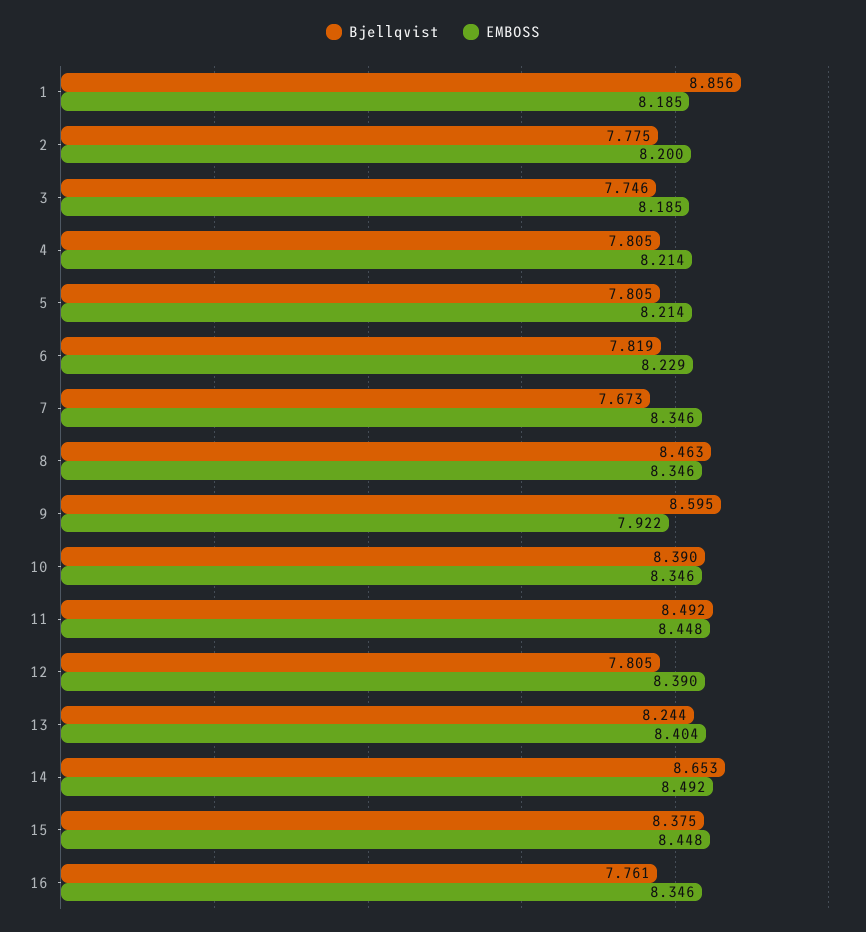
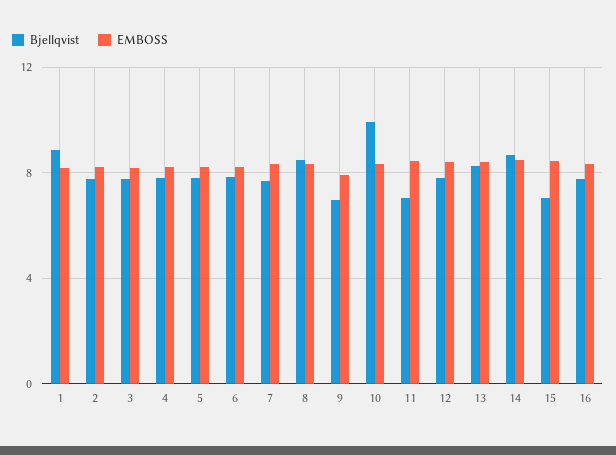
  {
    "Bjellqvist": {
      "1": 8.856,
      "2": 7.775,
      "3": 7.746,
      "4": 7.805,
      "5": 7.805,
      "6": 7.819,
      "7": 7.673,
      "8": 8.463,
-     "9": 8.595,
+     "9": 7,
-     "10": 8.39,
+     "10": 10,
-     "11": 8.492,
+     "11": 7,
      "12": 7.805,
      "13": 8.244,
      "14": 8.653,
-     "15": 8.375,
+     "15": 7,
      "16": 7.761
    },
    "EMBOSS": {
      "1": 8.185,
      "2": 8.2,
      "3": 8.185,
      "4": 8.214,
      "5": 8.214,
      "6": 8.229,
      "7": 8.346,
      "8": 8.346,
      "9": 7.922,
      "10": 8.346,
      "11": 8.448,
      "12": 8.39,
      "13": 8.404,
      "14": 8.492,
      "15": 8.448,
      "16": 8.346
    }
  }

